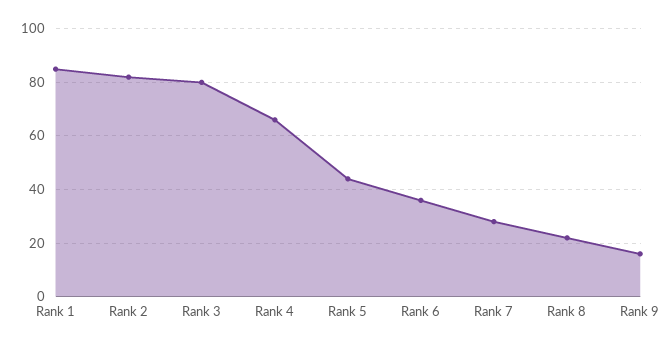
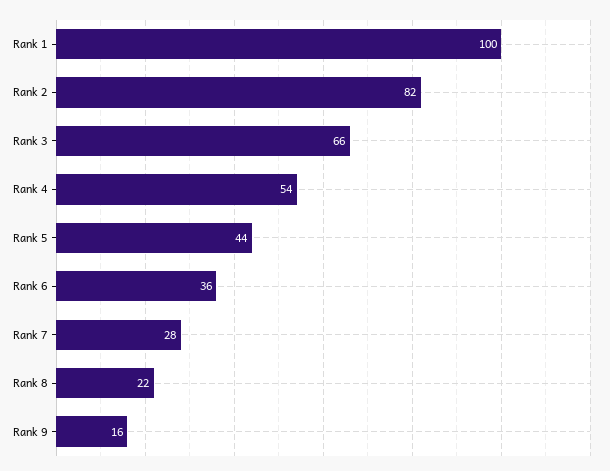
  {
-   "Rank 1": 85,
+   "Rank 1": 100,
    "Rank 2": 82,
-   "Rank 3": 80,
+   "Rank 3": 66,
-   "Rank 4": 65,
+   "Rank 4": 54,
    "Rank 5": 44,
    "Rank 6": 36,
    "Rank 7": 28,
    "Rank 8": 22,
    "Rank 9": 16
  }

